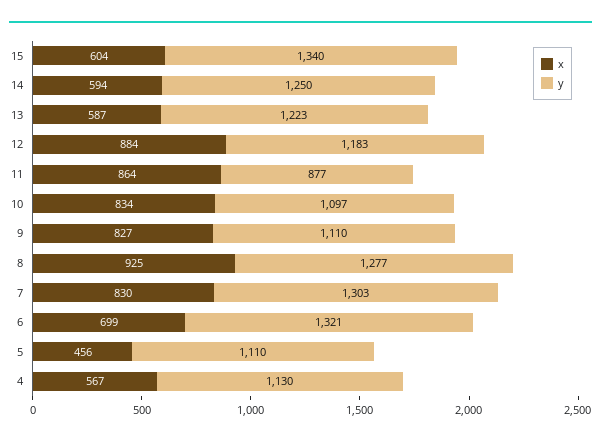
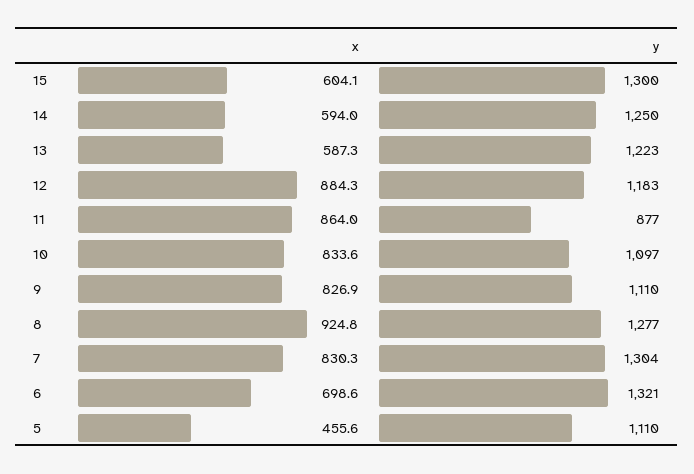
  {
    "x": {
      "15": 604.1,
      "14": 594,
      "13": 587.3,
      "12": 884.3,
      "11": 864,
      "10": 833.6,
      "9": 826.9,
      "8": 924.8,
      "7": 830.3,
      "6": 698.6,
-     "5": 455.6,
+     "5": 455.6
-     "4": 567
    },
    "y": {
-     "15": 1340,
+     "15": 1300,
      "14": 1250,
      "13": 1223,
      "12": 1183,
      "11": 877,
      "10": 1097,
      "9": 1110,
      "8": 1277,
-     "7": 1303,
+     "7": 1304,
      "6": 1321,
-     "5": 1110,
+     "5": 1110
-     "4": 1130
    }
  }

